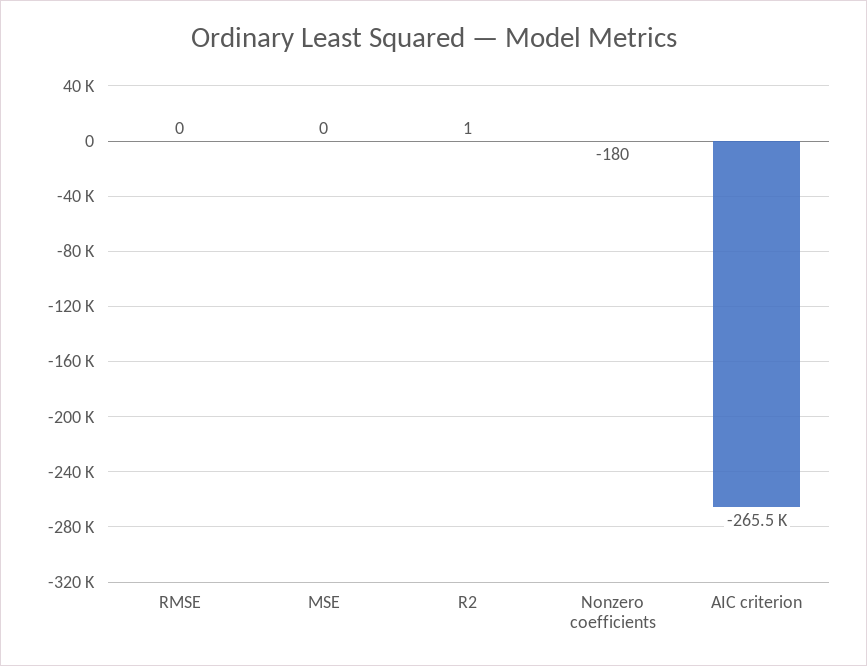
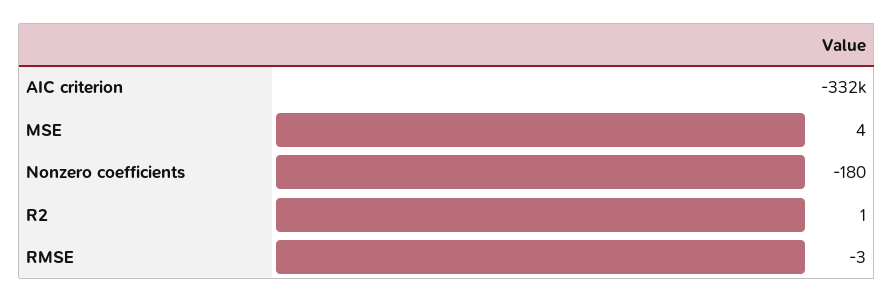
  {
-   "RMSE": 0,
+   "RMSE": -3,
-   "MSE": 0,
+   "MSE": 4,
    "R2": 1,
    "Nonzero coefficients": -180,
-   "AIC criterion": -265500
+   "AIC criterion": -332000
  }

